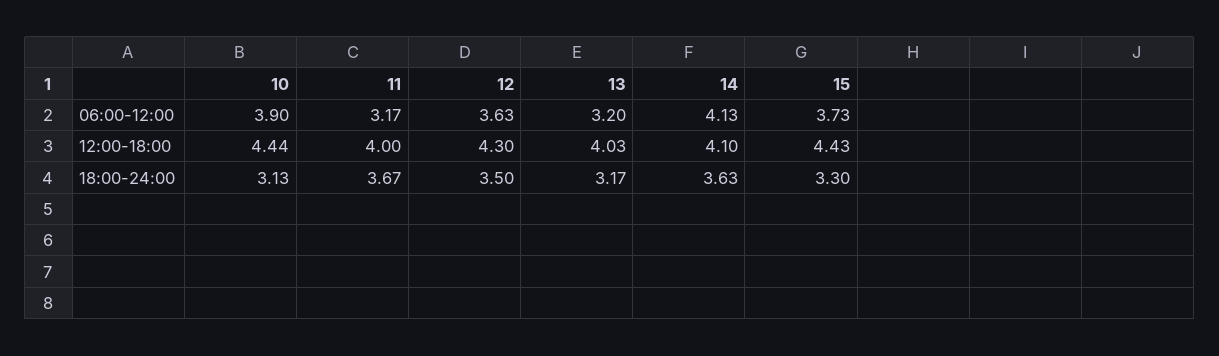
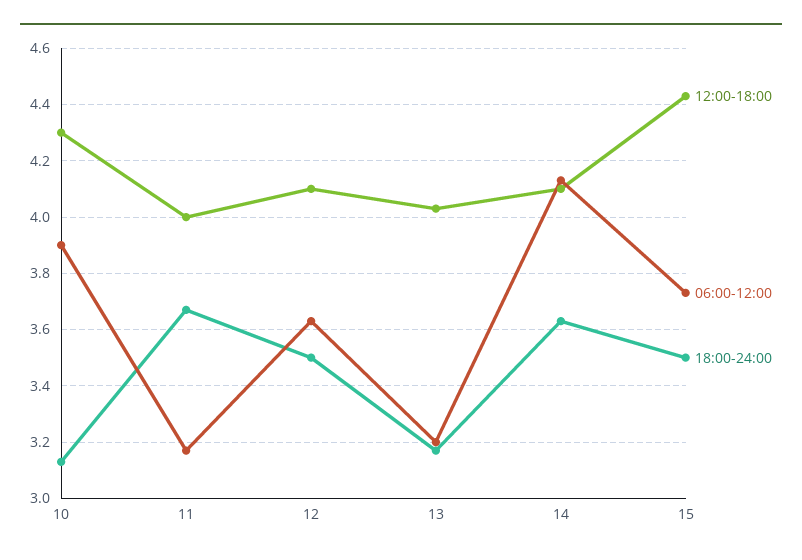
  {
    "06:00-12:00": {
      "10": 3.9,
      "11": 3.17,
      "12": 3.63,
      "13": 3.2,
      "14": 4.13,
      "15": 3.73
    },
    "12:00-18:00": {
-     "10": 4.44,
+     "10": 4.3,
      "11": 4,
-     "12": 4.3,
+     "12": 4.1,
      "13": 4.03,
      "14": 4.1,
      "15": 4.43
    },
    "18:00-24:00": {
      "10": 3.13,
      "11": 3.67,
      "12": 3.5,
      "13": 3.17,
      "14": 3.63,
-     "15": 3.3
+     "15": 3.5
    }
  }

